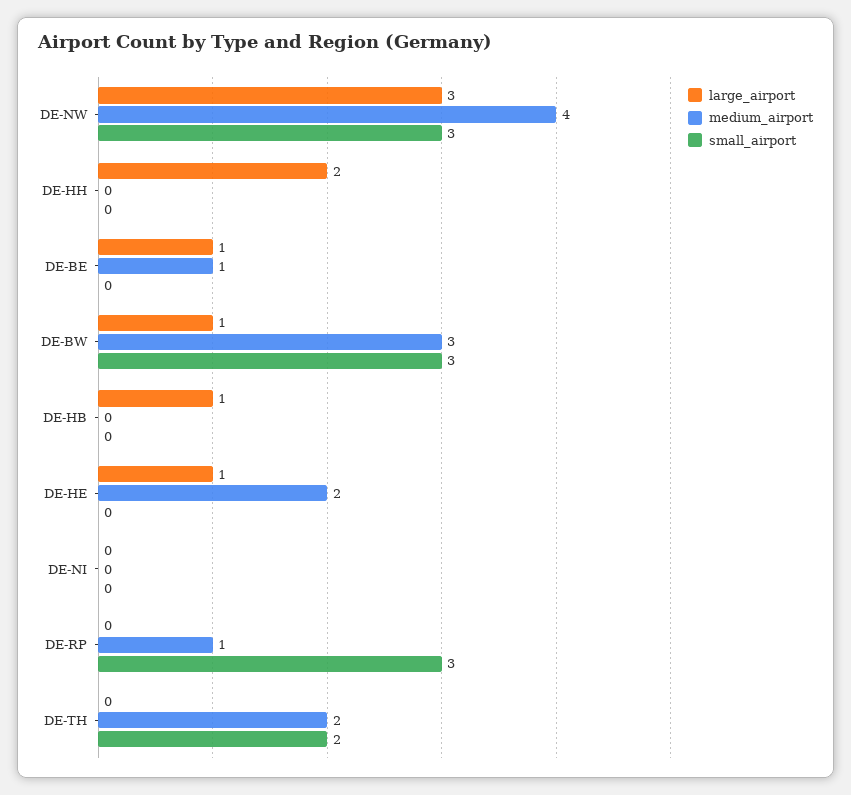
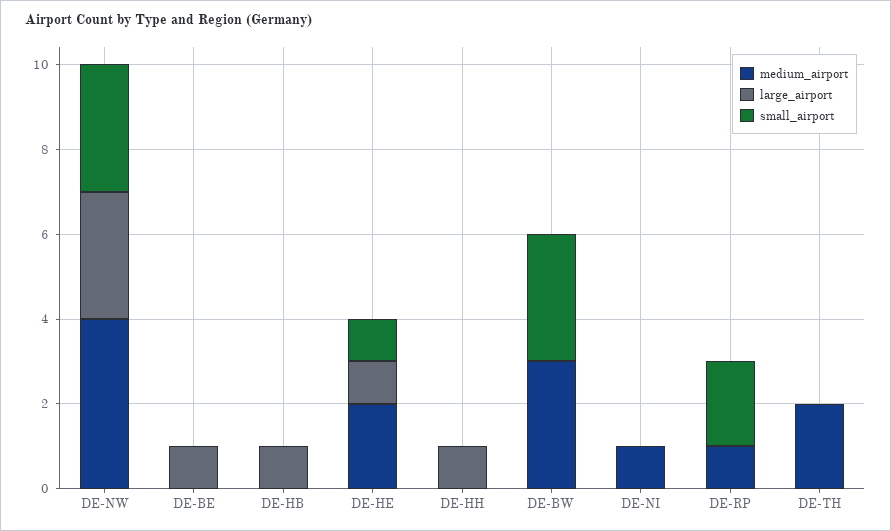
  {
    "large_airport": {
      "DE-NW": 3,
-     "DE-HH": 2,
+     "DE-HH": 1,
      "DE-BE": 1,
-     "DE-BW": 1,
+     "DE-BW": 0,
      "DE-HB": 1,
      "DE-HE": 1,
      "DE-NI": 0,
      "DE-RP": 0,
      "DE-TH": 0
    },
    "medium_airport": {
      "DE-NW": 4,
      "DE-HH": 0,
-     "DE-BE": 1,
+     "DE-BE": 0,
      "DE-BW": 3,
      "DE-HB": 0,
      "DE-HE": 2,
-     "DE-NI": 0,
+     "DE-NI": 1,
      "DE-RP": 1,
      "DE-TH": 2
    },
    "small_airport": {
      "DE-NW": 3,
      "DE-HH": 0,
      "DE-BE": 0,
      "DE-BW": 3,
      "DE-HB": 0,
-     "DE-HE": 0,
+     "DE-HE": 1,
      "DE-NI": 0,
-     "DE-RP": 3,
+     "DE-RP": 2,
-     "DE-TH": 2
+     "DE-TH": 0
    }
  }

